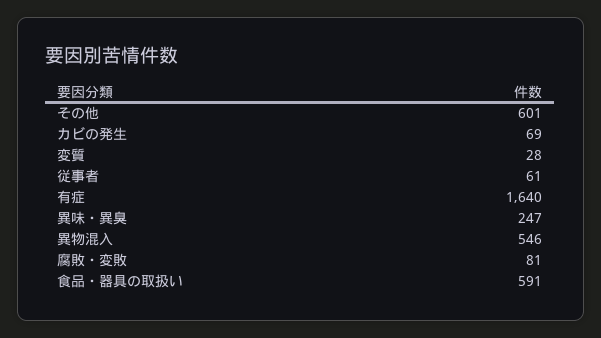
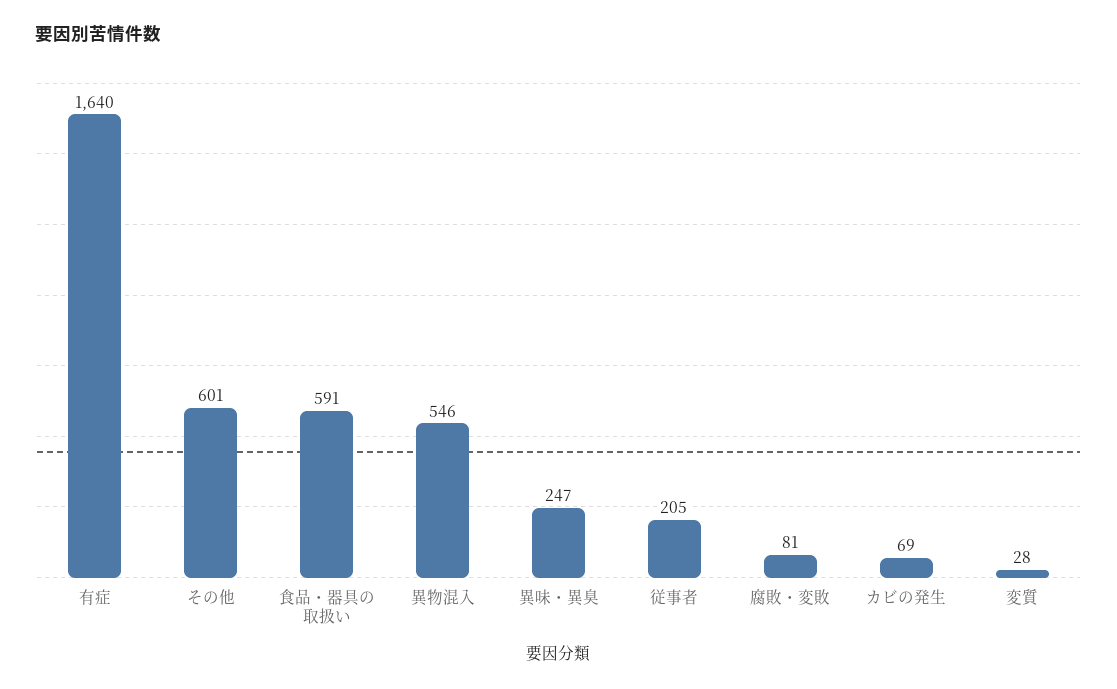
  {
    "その他": 601,
    "カビの発生": 69,
    "変質": 28,
-   "従事者": 61,
+   "従事者": 205,
    "有症": 1640,
    "異味・異臭": 247,
    "異物混入": 546,
    "腐敗・変敗": 81,
    "食品・器具の取扱い": 591
  }

